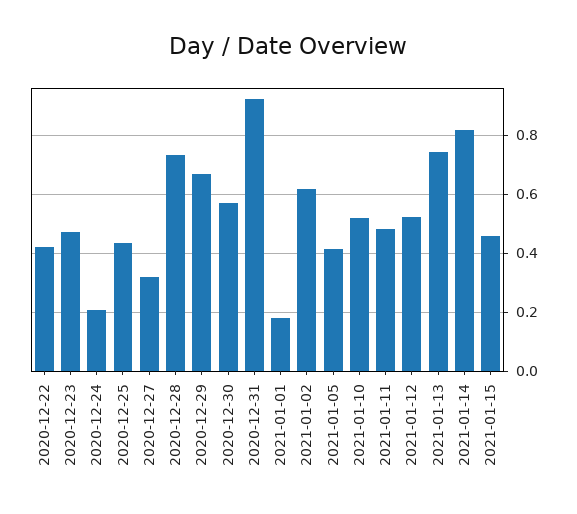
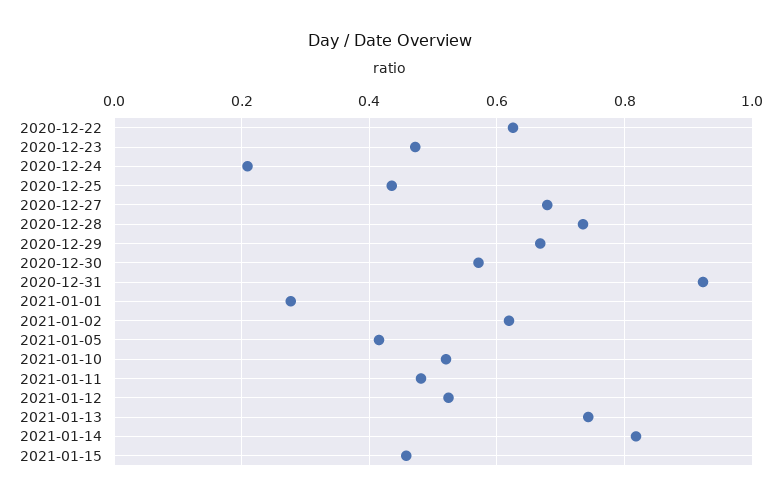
  {
-   "2020-12-22": 0.425,
+   "2020-12-22": 0.62,
    "2020-12-23": 0.48,
    "2020-12-24": 0.2,
    "2020-12-25": 0.44,
-   "2020-12-27": 0.325,
+   "2020-12-27": 0.68,
    "2020-12-28": 0.74,
    "2020-12-29": 0.66,
    "2020-12-30": 0.58,
    "2020-12-31": 0.92,
-   "2021-01-01": 0.175,
+   "2021-01-01": 0.28,
    "2021-01-02": 0.62,
    "2021-01-05": 0.42,
    "2021-01-10": 0.52,
    "2021-01-11": 0.48,
    "2021-01-12": 0.52,
    "2021-01-13": 0.74,
    "2021-01-14": 0.82,
    "2021-01-15": 0.46
  }

